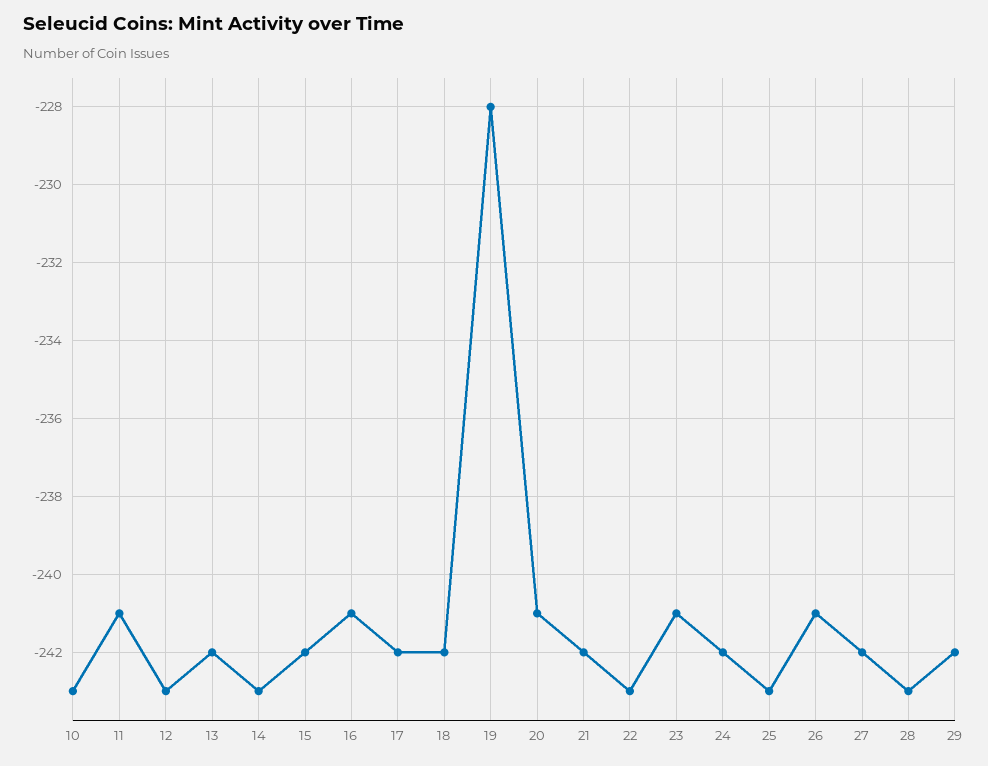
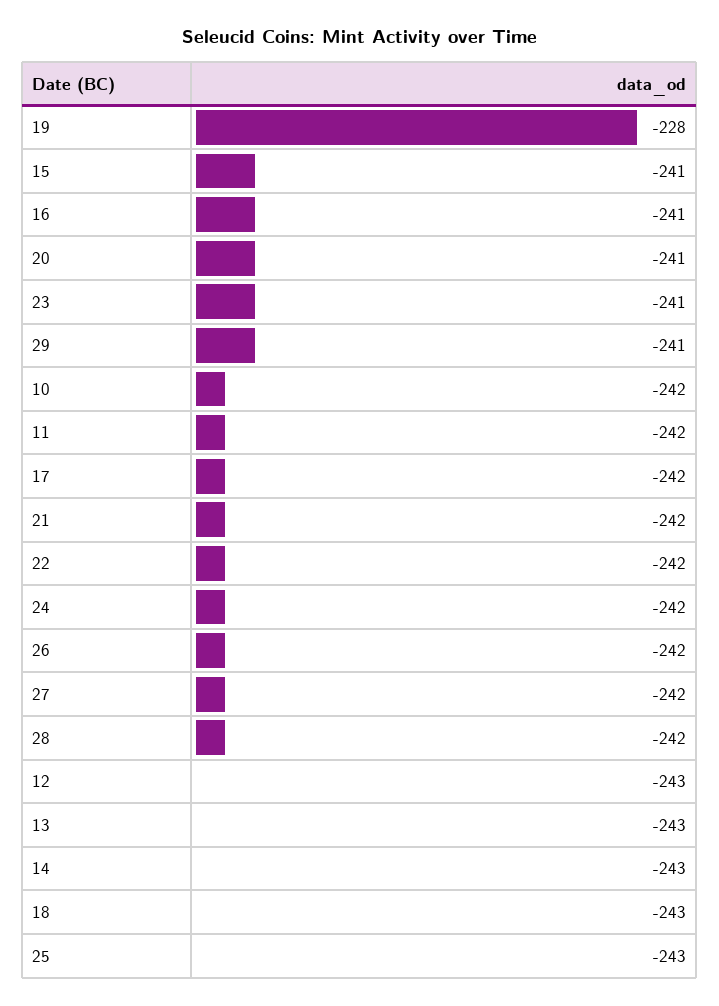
  {
-   "10": -243,
+   "10": -242,
-   "11": -241,
+   "11": -242,
    "12": -243,
-   "13": -242,
+   "13": -243,
    "14": -243,
-   "15": -242,
+   "15": -241,
    "16": -241,
    "17": -242,
-   "18": -242,
+   "18": -243,
    "19": -228,
    "20": -241,
    "21": -242,
-   "22": -243,
+   "22": -242,
    "23": -241,
    "24": -242,
    "25": -243,
-   "26": -241,
+   "26": -242,
    "27": -242,
-   "28": -243,
+   "28": -242,
-   "29": -242
+   "29": -241
  }

